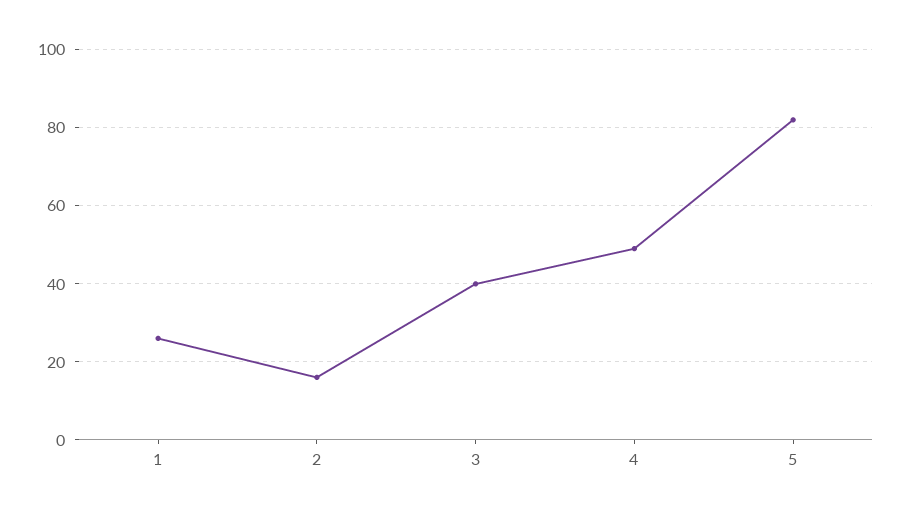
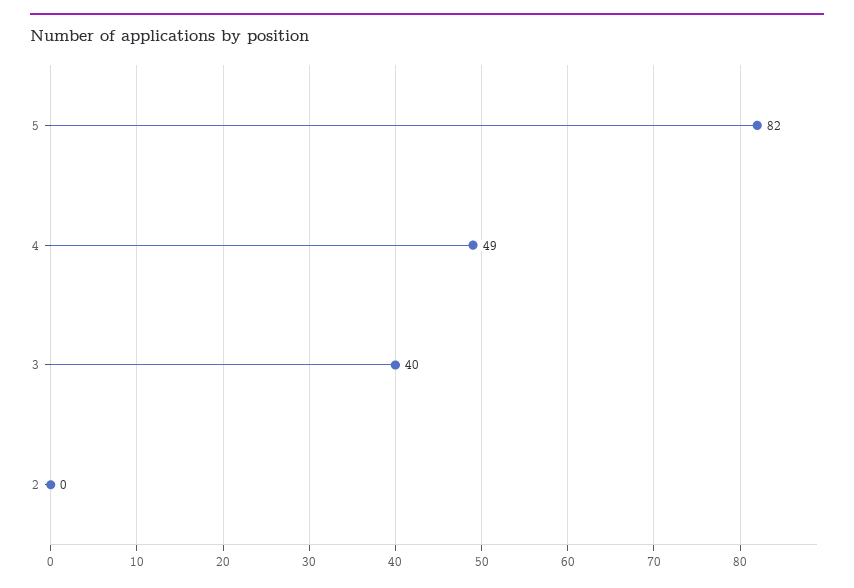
  {
-   "1": 25,
-   "2": 15,
+   "2": 0,
    "3": 40,
    "4": 49,
    "5": 82
  }

